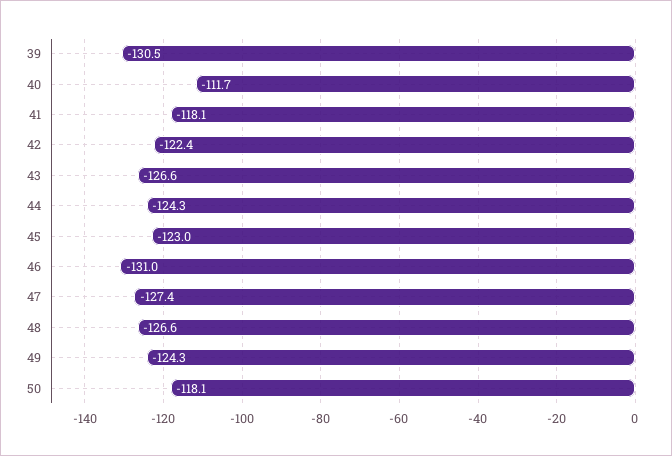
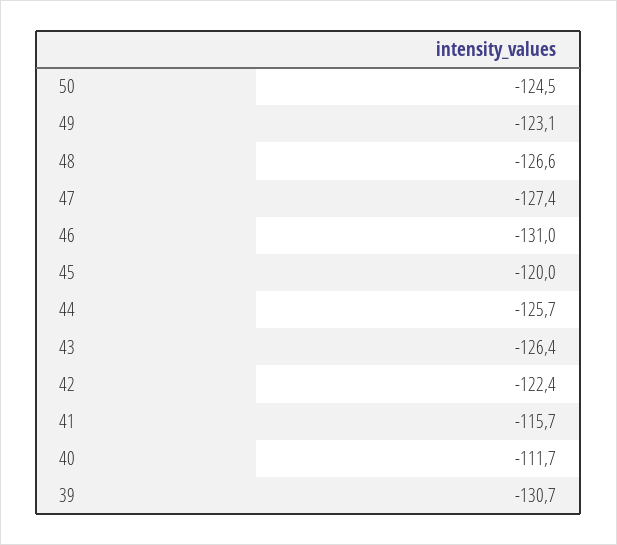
  {
-   "39": -130.5,
+   "39": -130.7,
    "40": -111.7,
-   "41": -118.1,
+   "41": -115.7,
    "42": -122.4,
-   "43": -126.6,
+   "43": -126.4,
-   "44": -124.3,
+   "44": -125.7,
-   "45": -123,
+   "45": -120,
    "46": -131,
    "47": -127.4,
    "48": -126.6,
-   "49": -124.3,
+   "49": -123.1,
-   "50": -118.1
+   "50": -124.5
  }

